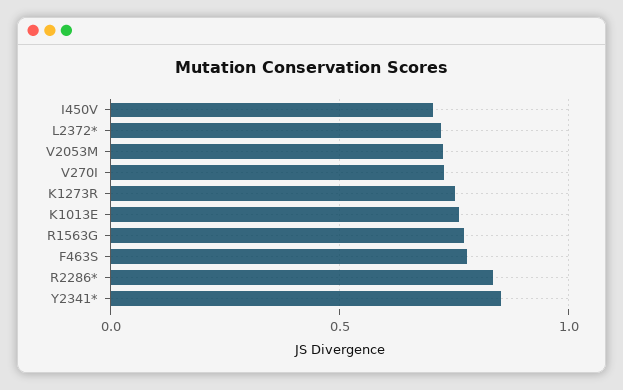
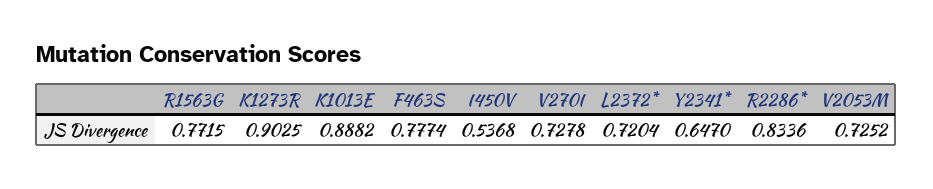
  {
-   "I450V": 0.7,
+   "I450V": 0.5368,
    "L2372*": 0.7204,
    "V2053M": 0.7252,
    "V270I": 0.7278,
-   "K1273R": 0.75,
+   "K1273R": 0.9025,
-   "K1013E": 0.75,
+   "K1013E": 0.8882,
    "R1563G": 0.7715,
    "F463S": 0.7774,
    "R2286*": 0.8336,
-   "Y2341*": 0.85
+   "Y2341*": 0.647
  }

